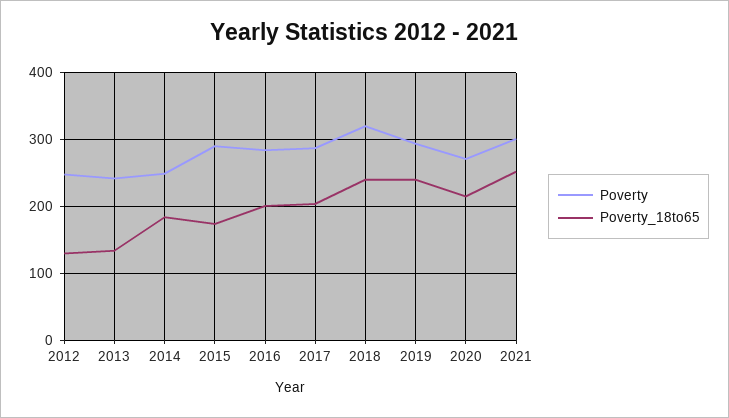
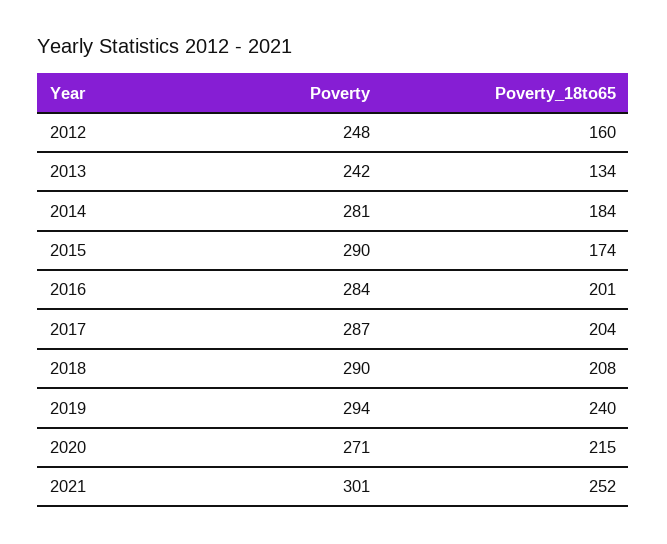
  {
    "Poverty": {
      "2012": 248,
      "2013": 242,
-     "2014": 250,
+     "2014": 281,
      "2015": 290,
      "2016": 284,
      "2017": 287,
-     "2018": 320,
+     "2018": 290,
      "2019": 294,
      "2020": 271,
      "2021": 301
    },
    "Poverty_18to65": {
-     "2012": 130,
+     "2012": 160,
      "2013": 134,
      "2014": 184,
      "2015": 174,
      "2016": 201,
      "2017": 204,
-     "2018": 240,
+     "2018": 208,
      "2019": 240,
      "2020": 215,
      "2021": 252
    }
  }

